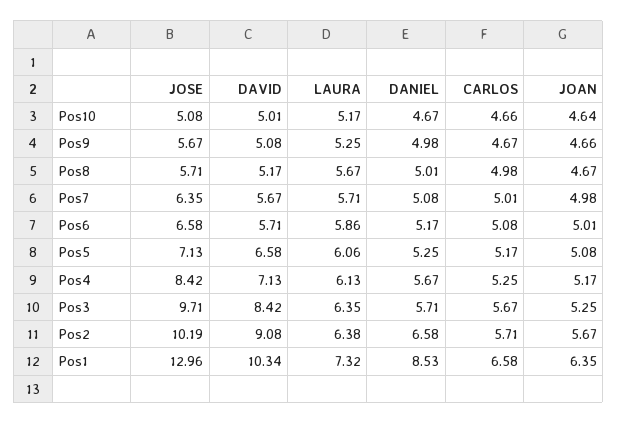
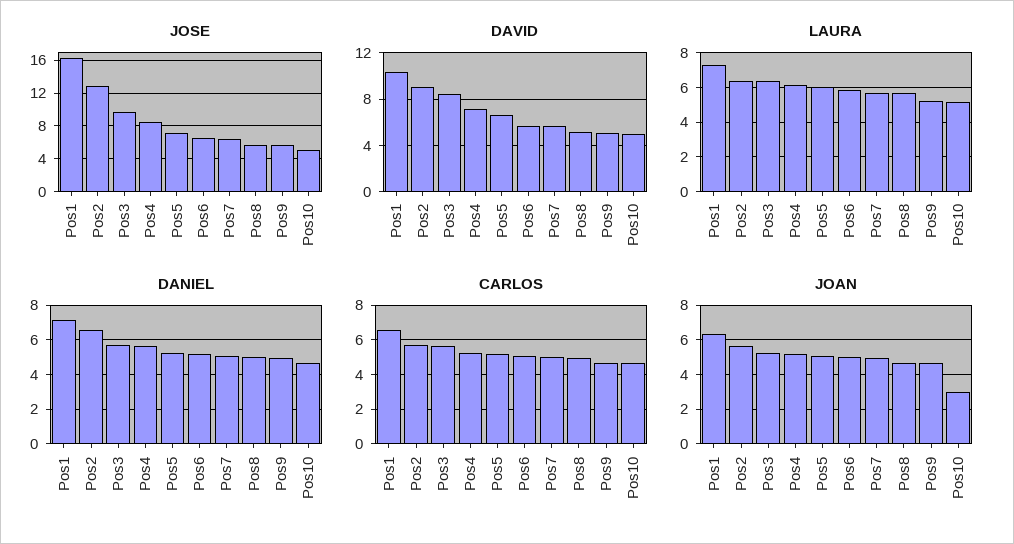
  {
    "JOSE": {
      "Pos10": 5.08,
      "Pos9": 5.67,
      "Pos8": 5.71,
      "Pos7": 6.35,
      "Pos6": 6.58,
      "Pos5": 7.13,
      "Pos4": 8.42,
      "Pos3": 9.71,
-     "Pos2": 10.19,
+     "Pos2": 13,
-     "Pos1": 12.96
+     "Pos1": 16
    },
    "DAVID": {
      "Pos10": 5.01,
      "Pos9": 5.08,
      "Pos8": 5.17,
      "Pos7": 5.67,
      "Pos6": 5.71,
      "Pos5": 6.58,
      "Pos4": 7.13,
      "Pos3": 8.42,
      "Pos2": 9.08,
      "Pos1": 10.34
    },
    "LAURA": {
      "Pos10": 5.17,
      "Pos9": 5.25,
      "Pos8": 5.67,
      "Pos7": 5.71,
      "Pos6": 5.86,
      "Pos5": 6.06,
      "Pos4": 6.13,
      "Pos3": 6.35,
      "Pos2": 6.38,
      "Pos1": 7.32
    },
    "DANIEL": {
      "Pos10": 4.67,
      "Pos9": 4.98,
      "Pos8": 5.01,
      "Pos7": 5.08,
      "Pos6": 5.17,
      "Pos5": 5.25,
      "Pos4": 5.67,
      "Pos3": 5.71,
      "Pos2": 6.58,
-     "Pos1": 8.53
+     "Pos1": 7
    },
    "CARLOS": {
      "Pos10": 4.66,
      "Pos9": 4.67,
      "Pos8": 4.98,
      "Pos7": 5.01,
      "Pos6": 5.08,
      "Pos5": 5.17,
      "Pos4": 5.25,
      "Pos3": 5.67,
      "Pos2": 5.71,
      "Pos1": 6.58
    },
    "JOAN": {
-     "Pos10": 4.64,
+     "Pos10": 3,
      "Pos9": 4.66,
      "Pos8": 4.67,
      "Pos7": 4.98,
      "Pos6": 5.01,
      "Pos5": 5.08,
      "Pos4": 5.17,
      "Pos3": 5.25,
      "Pos2": 5.67,
      "Pos1": 6.35
    }
  }

